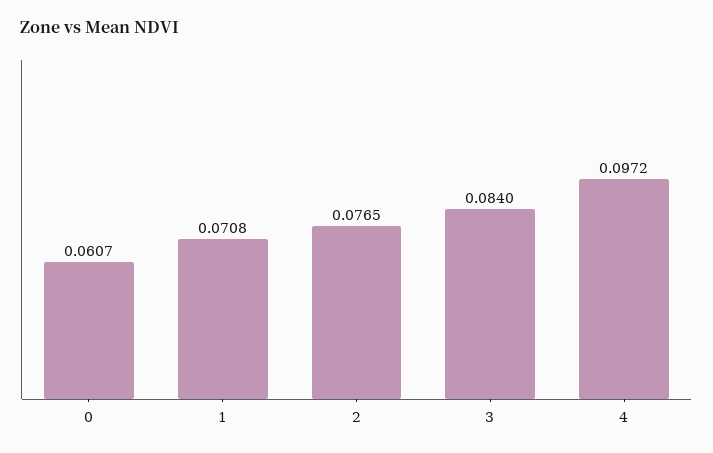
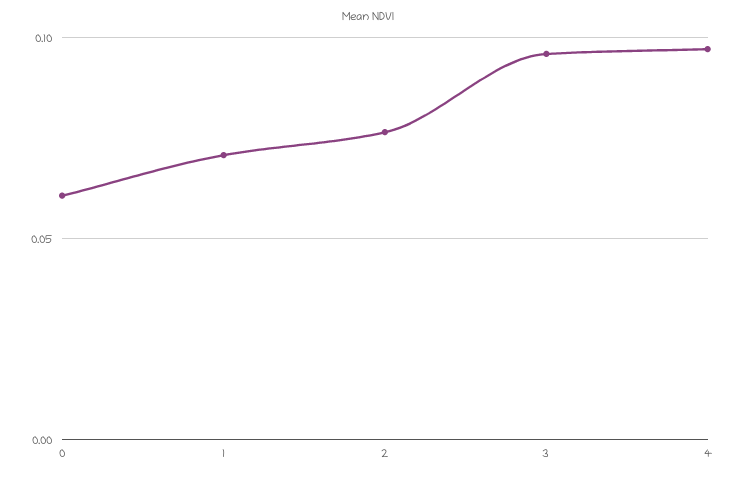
  {
    "0": 0.0607,
    "1": 0.0708,
    "2": 0.0765,
-   "3": 0.084,
+   "3": 0.095,
    "4": 0.0972
  }

